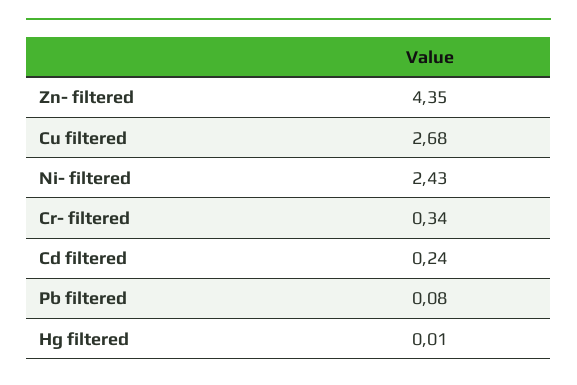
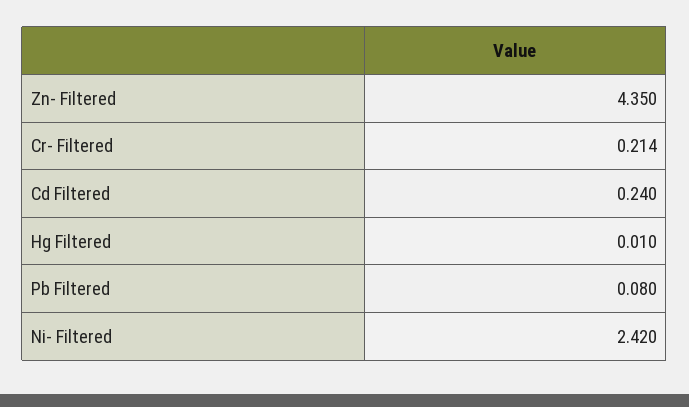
  {
    "Zn- filtered": 4.35,
-   "Cu filtered": 2.68,
-   "Ni- filtered": 2.43,
+   "Ni- filtered": 2.42,
-   "Cr- filtered": 0.34,
+   "Cr- filtered": 0.214,
    "Cd filtered": 0.24,
    "Pb filtered": 0.08,
    "Hg filtered": 0.01
  }

